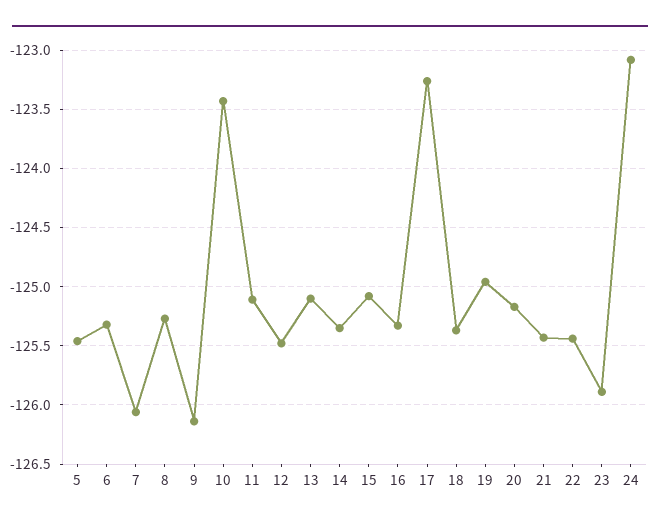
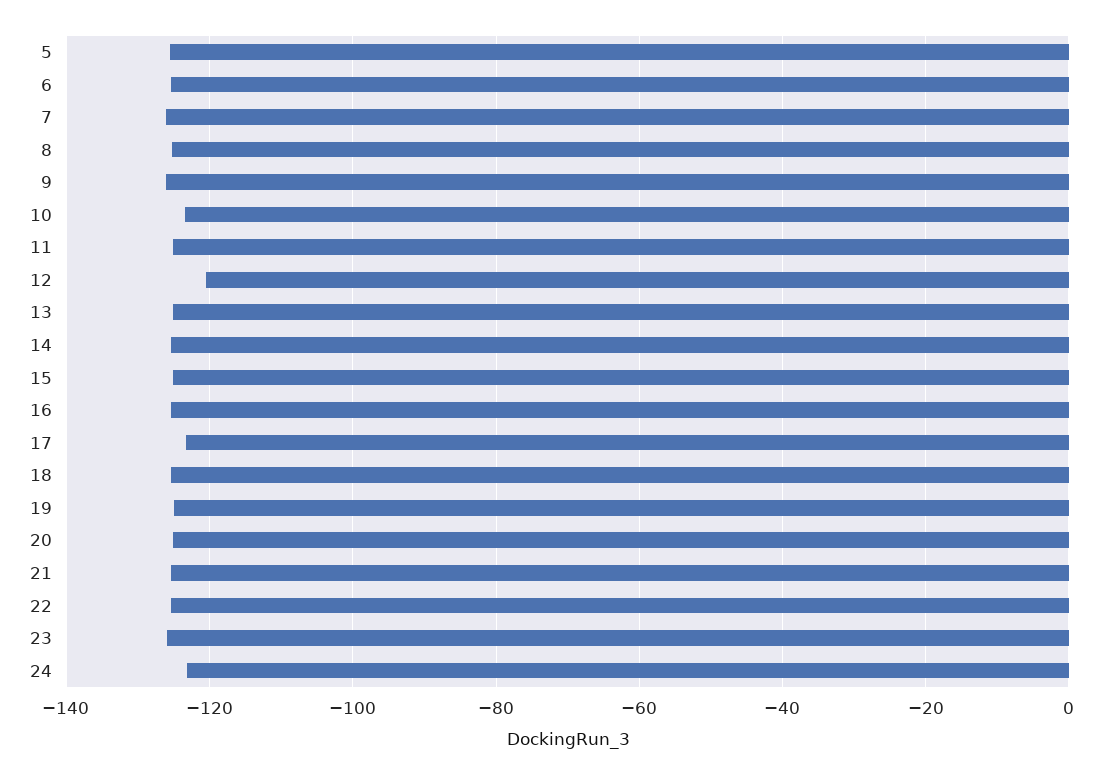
  {
    "5": -125.5,
    "6": -125.3,
    "7": -126.1,
    "8": -125.3,
    "9": -126.1,
    "10": -123.4,
    "11": -125.1,
-   "12": -125.5,
+   "12": -120,
    "13": -125.1,
    "14": -125.4,
    "15": -125.1,
    "16": -125.3,
    "17": -123.3,
    "18": -125.4,
    "19": -125,
    "20": -125.2,
    "21": -125.4,
    "22": -125.4,
    "23": -125.9,
    "24": -123.1
  }

